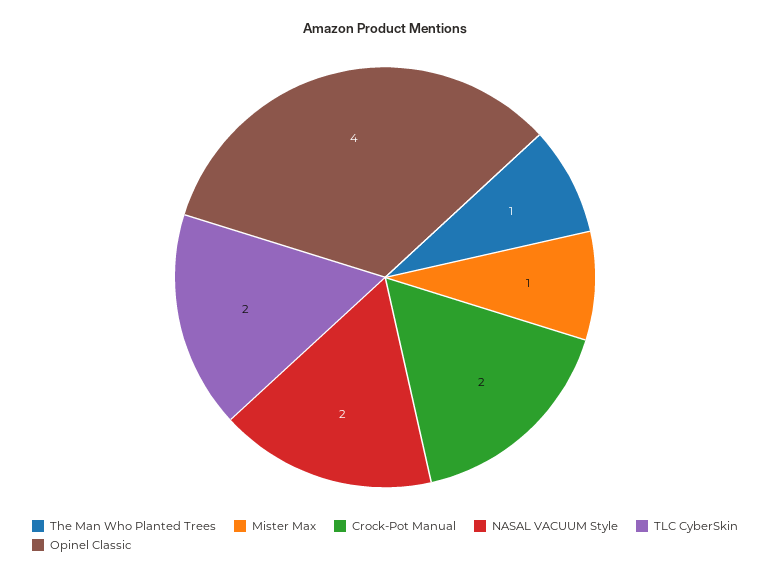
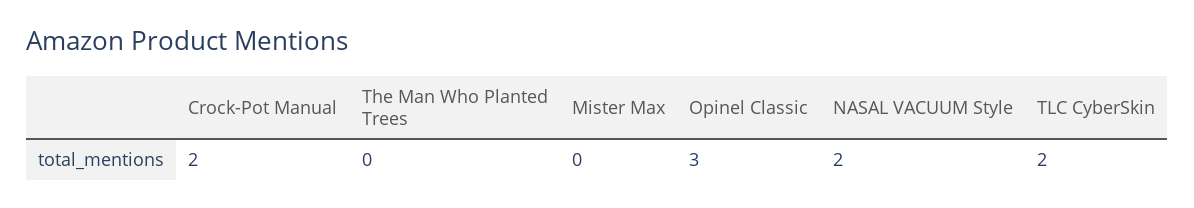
  {
-   "The Man Who Planted Trees": 1,
+   "The Man Who Planted Trees": 0,
-   "Mister Max": 1,
+   "Mister Max": 0,
    "Crock-Pot Manual": 2,
    "NASAL VACUUM Style": 2,
    "TLC CyberSkin": 2,
-   "Opinel Classic": 4
+   "Opinel Classic": 3
  }

